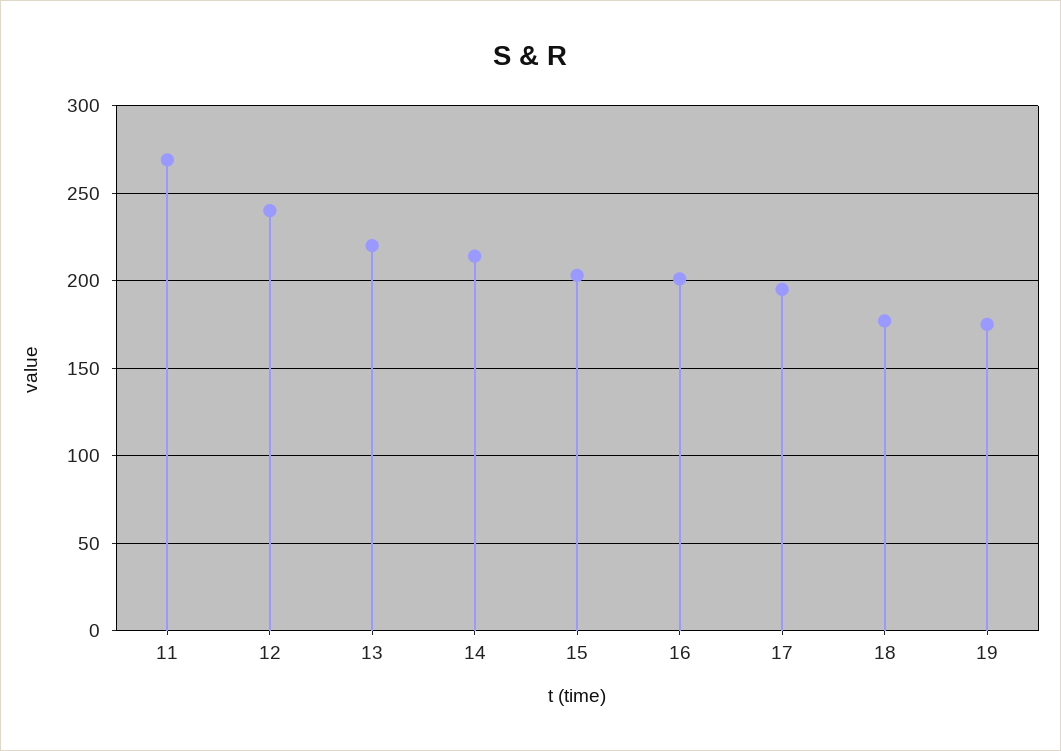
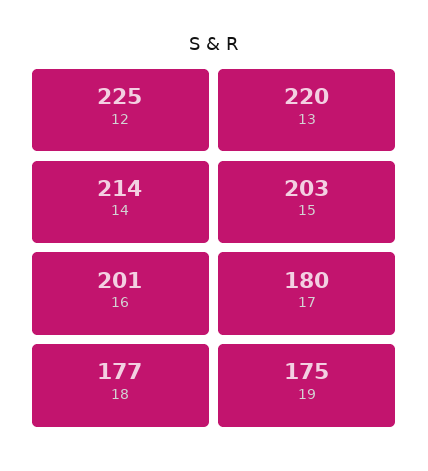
  {
-   "11": 270,
-   "12": 240,
+   "12": 225,
    "13": 220,
    "14": 214,
    "15": 203,
    "16": 201,
-   "17": 195,
+   "17": 180,
    "18": 177,
    "19": 175
  }

